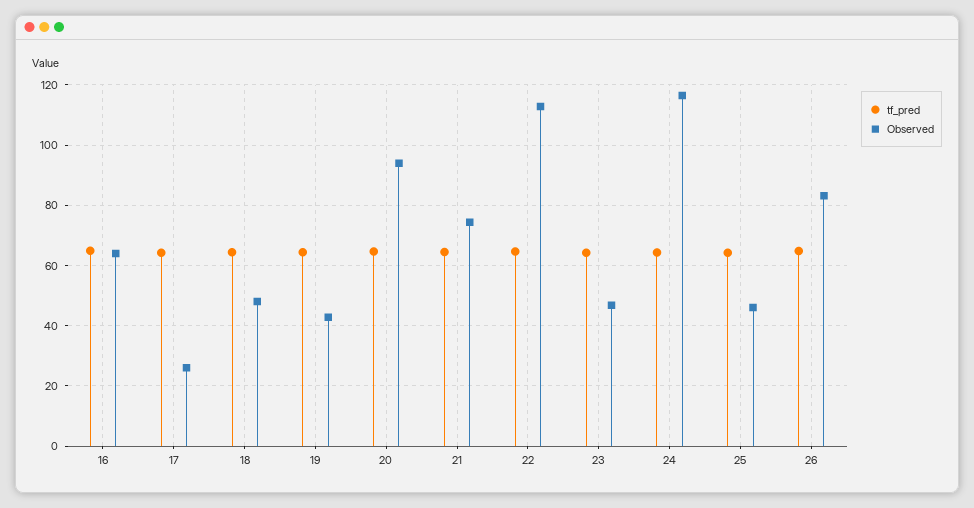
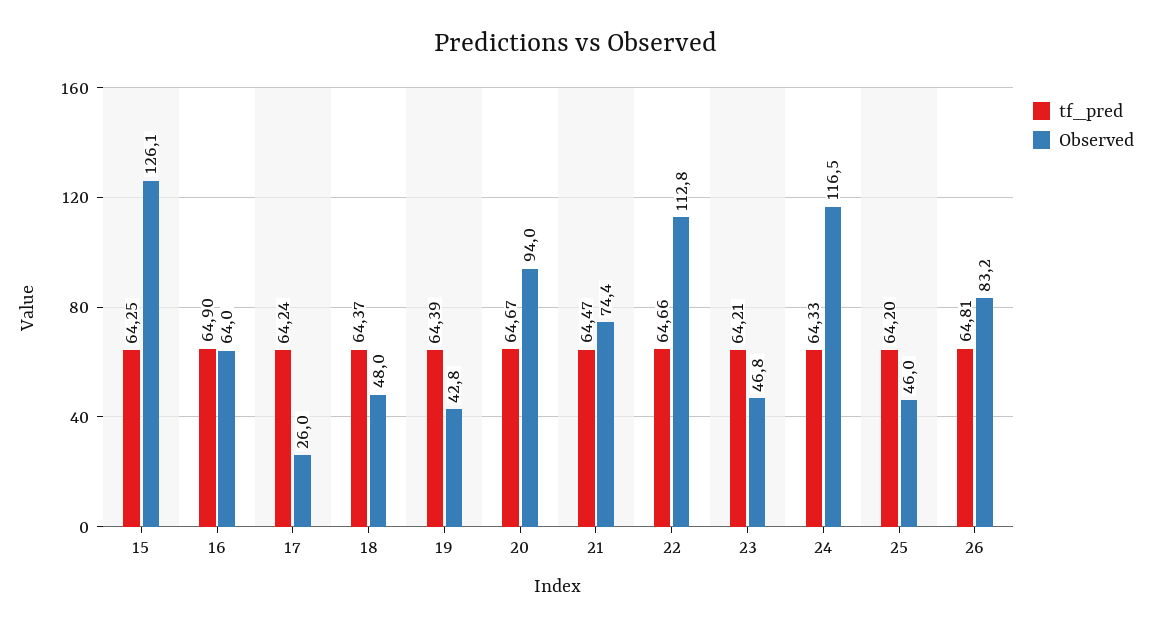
  {
    "tf_pred": {
      "16": 64.9,
      "17": 64.24,
      "18": 64.37,
      "19": 64.39,
      "20": 64.67,
      "21": 64.47,
      "22": 64.66,
      "23": 64.21,
      "24": 64.33,
      "25": 64.2,
-     "26": 64.81
+     "26": 64.81,
+     "15": 64.25
    },
    "Observed": {
      "16": 64,
      "17": 26,
      "18": 48,
      "19": 42.8,
      "20": 94,
      "21": 74.4,
      "22": 112.8,
      "23": 46.8,
      "24": 116.5,
      "25": 46,
-     "26": 83.2
+     "26": 83.2,
+     "15": 126.1
    }
  }

